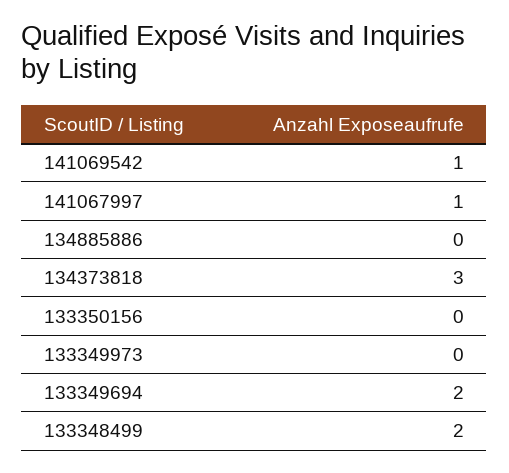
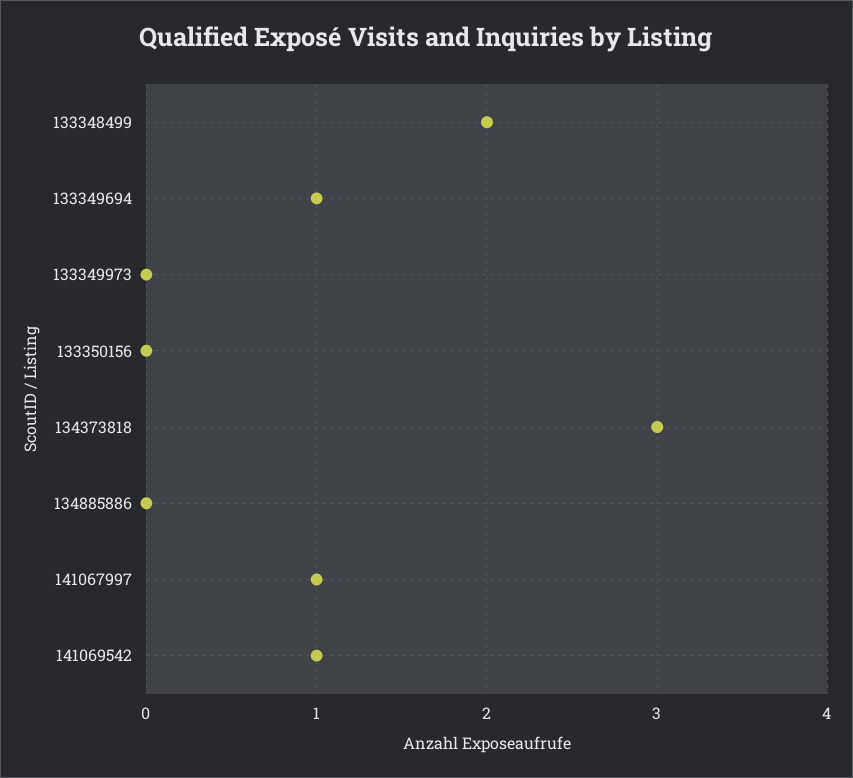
  {
    "141069542": 1,
    "141067997": 1,
    "134885886": 0,
    "134373818": 3,
    "133350156": 0,
    "133349973": 0,
-   "133349694": 2,
+   "133349694": 1,
    "133348499": 2
  }

